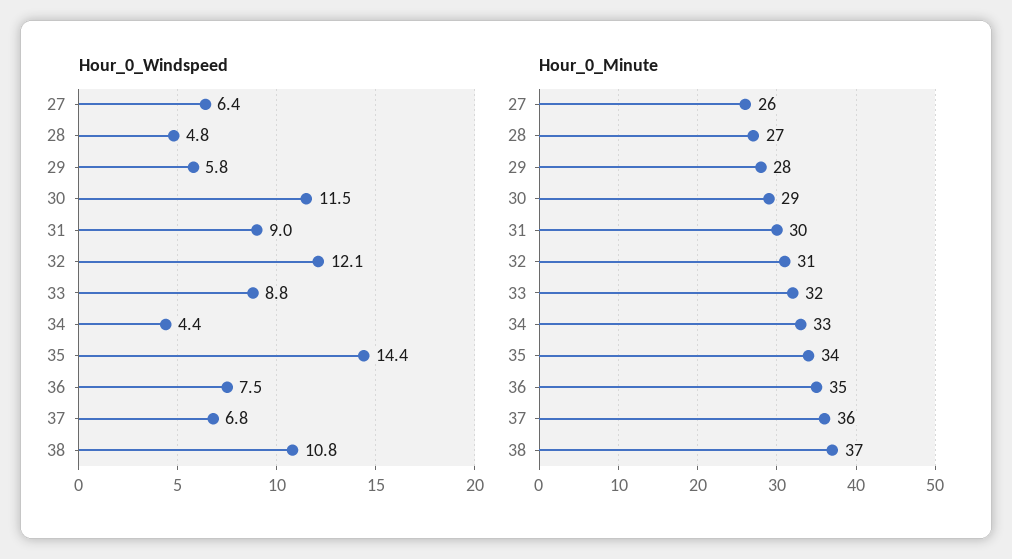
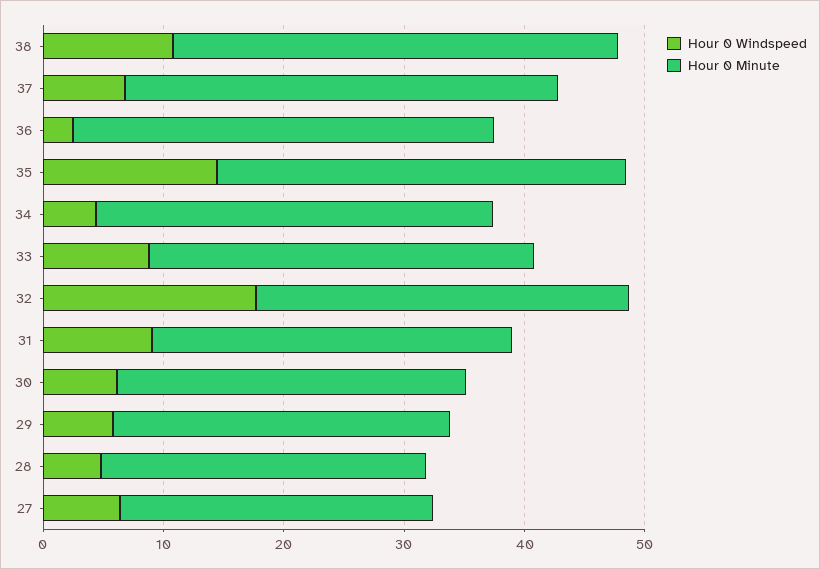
  {
    "Hour_0_Windspeed": {
      "27": 6.4,
      "28": 4.8,
      "29": 5.8,
-     "30": 11.5,
+     "30": 6,
      "31": 9,
-     "32": 12.1,
+     "32": 18,
      "33": 8.8,
      "34": 4.4,
      "35": 14.4,
-     "36": 7.5,
+     "36": 2,
      "37": 6.8,
      "38": 10.8
    },
    "Hour_0_Minute": {
      "27": 26,
      "28": 27,
      "29": 28,
      "30": 29,
      "31": 30,
      "32": 31,
      "33": 32,
      "34": 33,
      "35": 34,
      "36": 35,
      "37": 36,
      "38": 37
    }
  }

